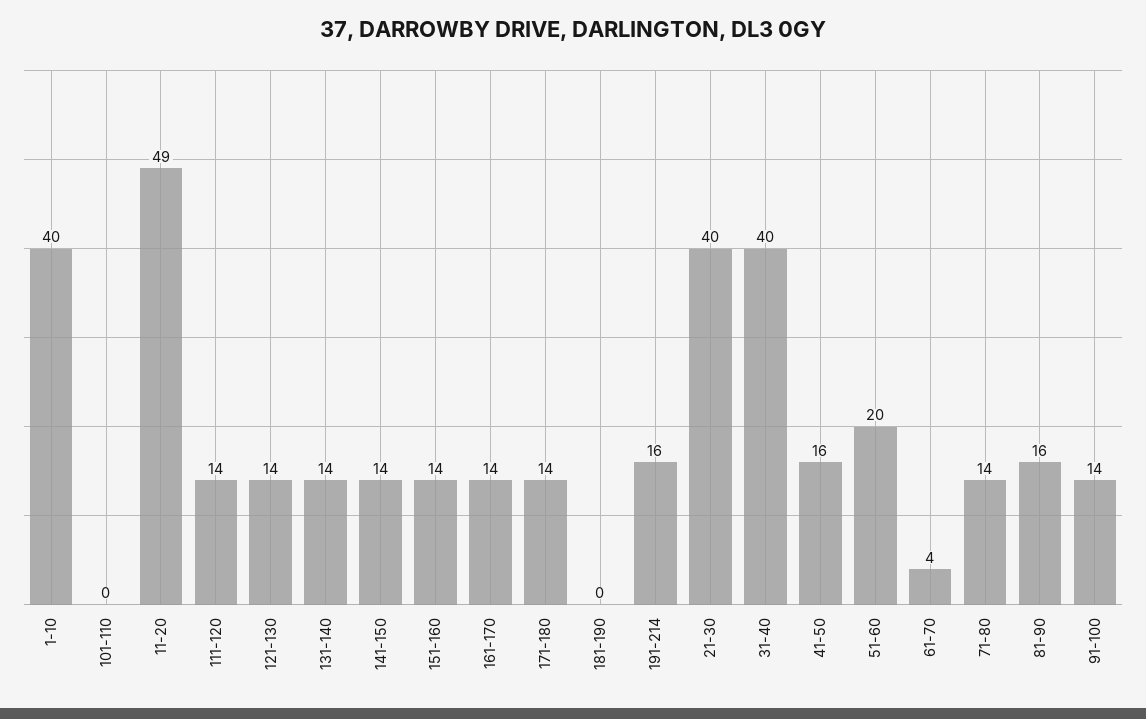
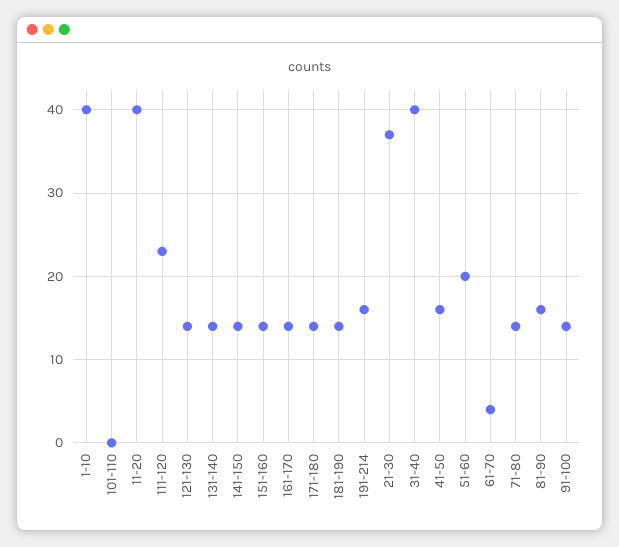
  {
    "1-10": 40,
    "101-110": 0,
-   "11-20": 49,
+   "11-20": 40,
-   "111-120": 14,
+   "111-120": 23,
    "121-130": 14,
    "131-140": 14,
    "141-150": 14,
    "151-160": 14,
    "161-170": 14,
    "171-180": 14,
-   "181-190": 0,
+   "181-190": 14,
    "191-214": 16,
-   "21-30": 40,
+   "21-30": 37,
    "31-40": 40,
    "41-50": 16,
    "51-60": 20,
    "61-70": 4,
    "71-80": 14,
    "81-90": 16,
    "91-100": 14
  }

